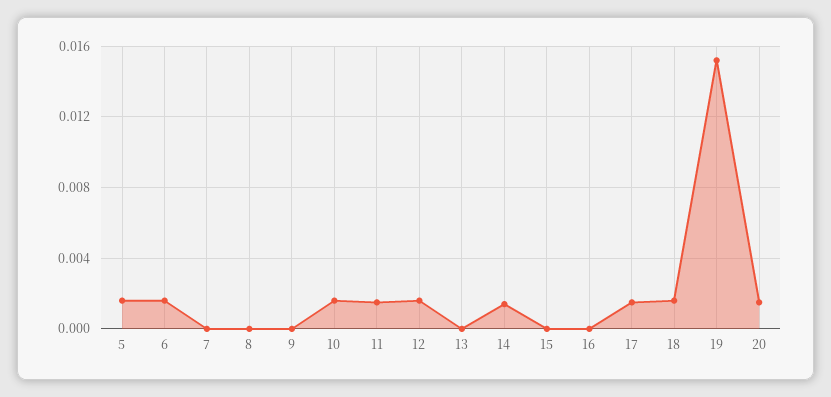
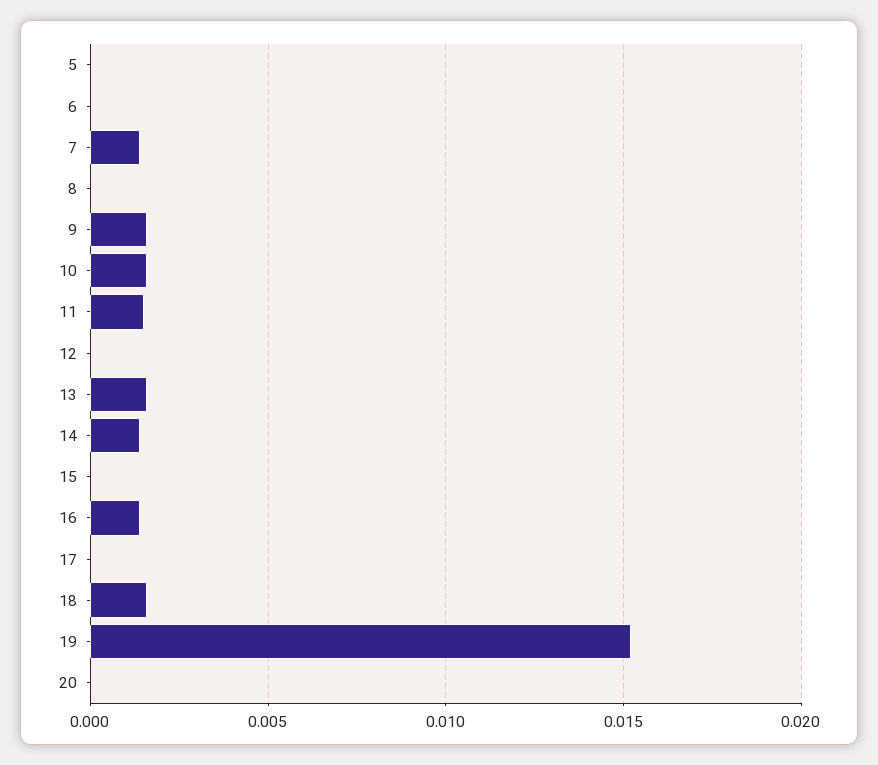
  {
-   "5": 0.0015,
+   "5": 0,
-   "6": 0.0015,
+   "6": 0,
-   "7": 0,
+   "7": 0.0015,
    "8": 0,
-   "9": 0,
+   "9": 0.0015,
    "10": 0.0015,
    "11": 0.0015,
-   "12": 0.0015,
+   "12": 0,
-   "13": 0,
+   "13": 0.0015,
    "14": 0.0015,
    "15": 0,
-   "16": 0,
+   "16": 0.0015,
-   "17": 0.0015,
+   "17": 0,
    "18": 0.0015,
    "19": 0.015,
-   "20": 0.0015
+   "20": 0
  }

